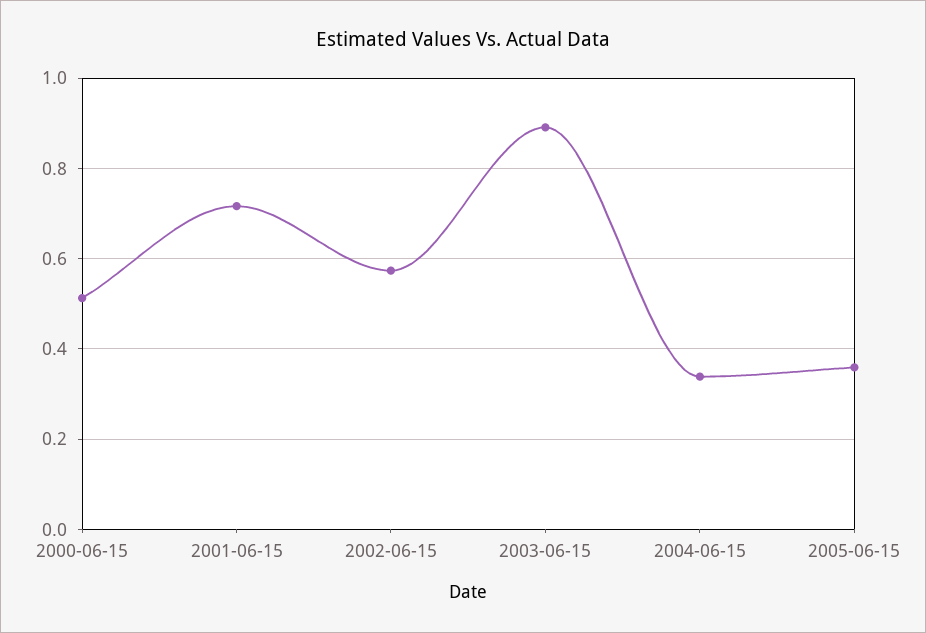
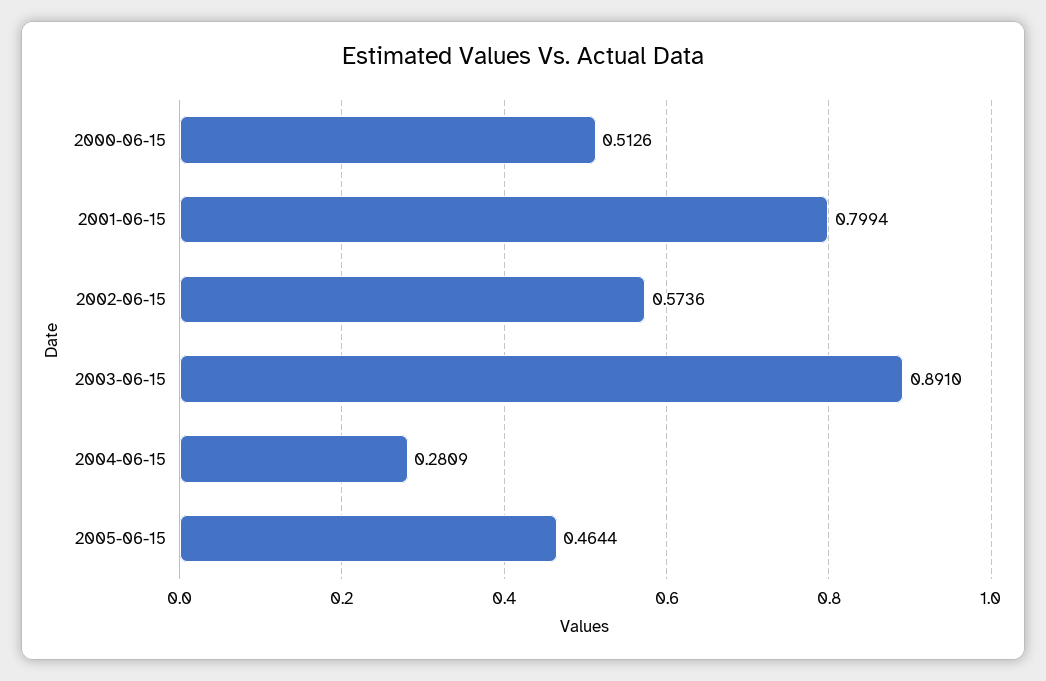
  {
    "2000-06-15": 0.5126,
-   "2001-06-15": 0.72,
+   "2001-06-15": 0.7994,
    "2002-06-15": 0.5736,
    "2003-06-15": 0.891,
-   "2004-06-15": 0.34,
+   "2004-06-15": 0.2809,
-   "2005-06-15": 0.36
+   "2005-06-15": 0.4644
  }

